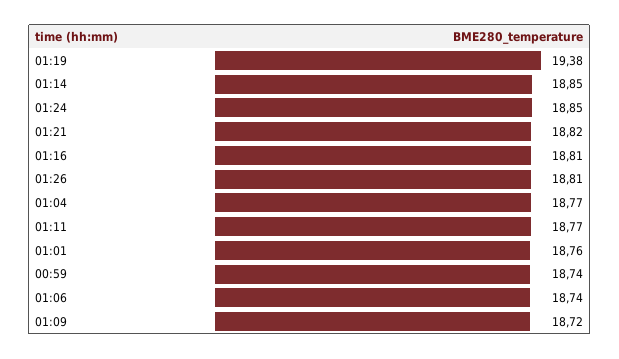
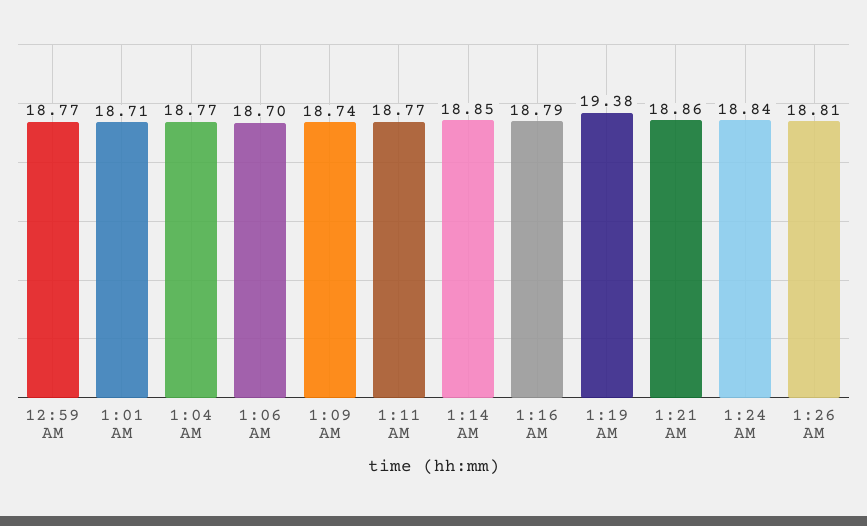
  {
    "01:19": 19.38,
    "01:14": 18.85,
-   "01:24": 18.85,
+   "01:24": 18.84,
-   "01:21": 18.82,
+   "01:21": 18.86,
-   "01:16": 18.81,
+   "01:16": 18.79,
    "01:26": 18.81,
    "01:04": 18.77,
    "01:11": 18.77,
-   "01:01": 18.76,
+   "01:01": 18.71,
-   "00:59": 18.74,
+   "00:59": 18.77,
-   "01:06": 18.74,
+   "01:06": 18.7,
-   "01:09": 18.72
+   "01:09": 18.74
  }

